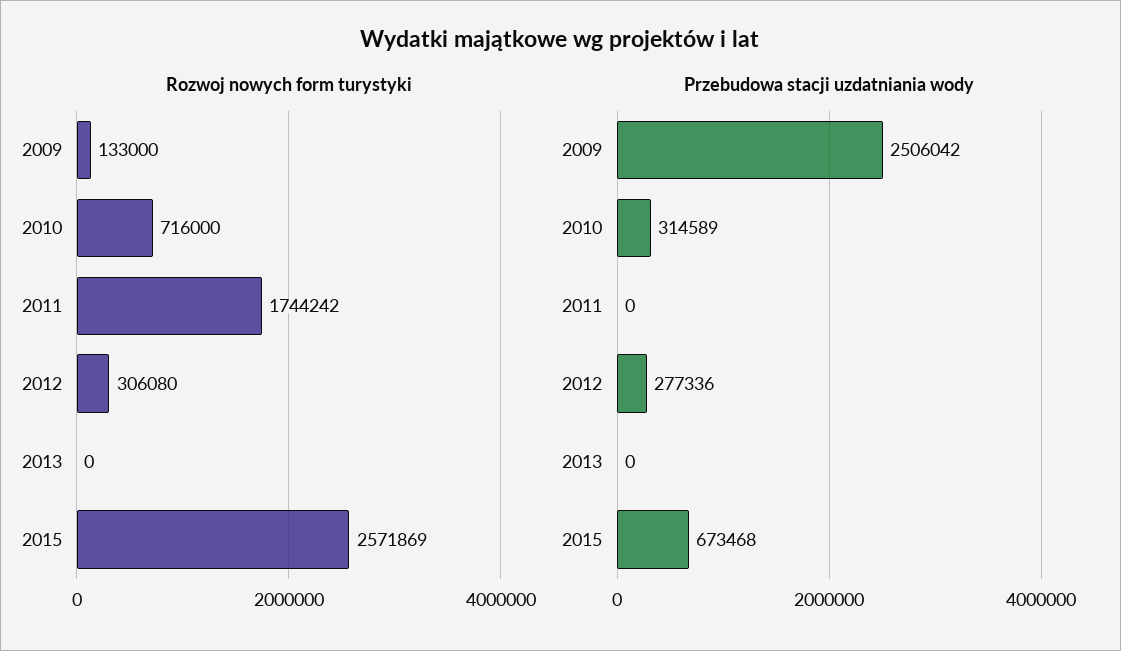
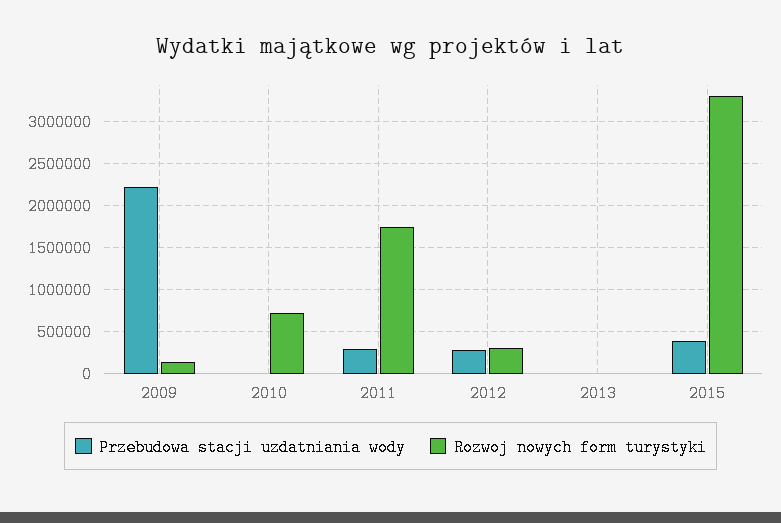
  {
    "Rozwoj nowych form turystyki": {
      "2009": 133000,
      "2010": 716000,
      "2011": 1744242,
      "2012": 306080,
      "2013": 0,
-     "2015": 2571869
+     "2015": 3300000
    },
    "Przebudowa stacji uzdatniania wody": {
-     "2009": 2506042,
+     "2009": 2200000,
-     "2010": 314589,
+     "2010": 0,
-     "2011": 0,
+     "2011": 300000,
      "2012": 277336,
      "2013": 0,
-     "2015": 673468
+     "2015": 400000
    }
  }

